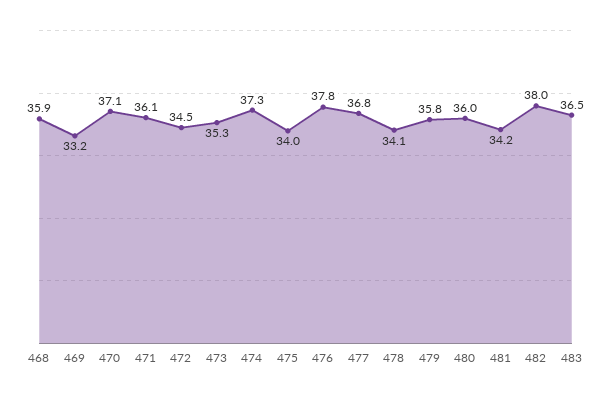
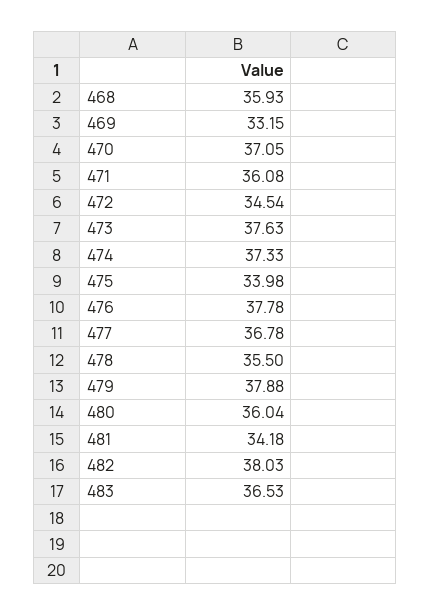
  {
    "468": 35.93,
    "469": 33.15,
    "470": 37.05,
    "471": 36.08,
    "472": 34.54,
-   "473": 35.3,
+   "473": 37.63,
    "474": 37.33,
    "475": 33.98,
    "476": 37.78,
    "477": 36.78,
-   "478": 34.1,
+   "478": 35.5,
-   "479": 35.8,
+   "479": 37.88,
    "480": 36.04,
    "481": 34.18,
    "482": 38.03,
    "483": 36.53
  }

